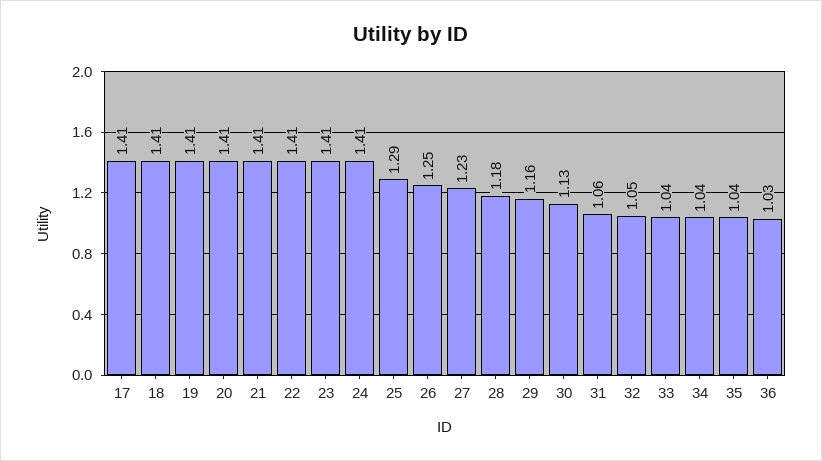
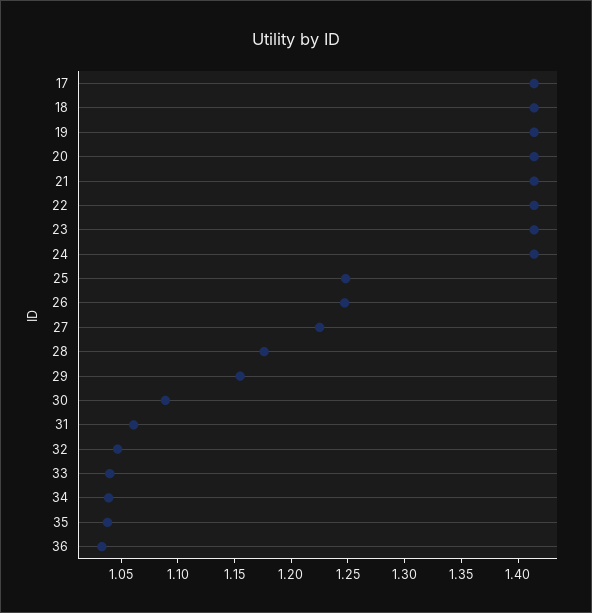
  {
    "17": 1.41,
    "18": 1.41,
    "19": 1.41,
    "20": 1.41,
    "21": 1.41,
    "22": 1.41,
    "23": 1.41,
    "24": 1.41,
-   "25": 1.29,
+   "25": 1.25,
    "26": 1.25,
    "27": 1.23,
    "28": 1.18,
    "29": 1.16,
-   "30": 1.13,
+   "30": 1.09,
    "31": 1.06,
    "32": 1.05,
    "33": 1.04,
    "34": 1.04,
    "35": 1.04,
    "36": 1.03
  }

